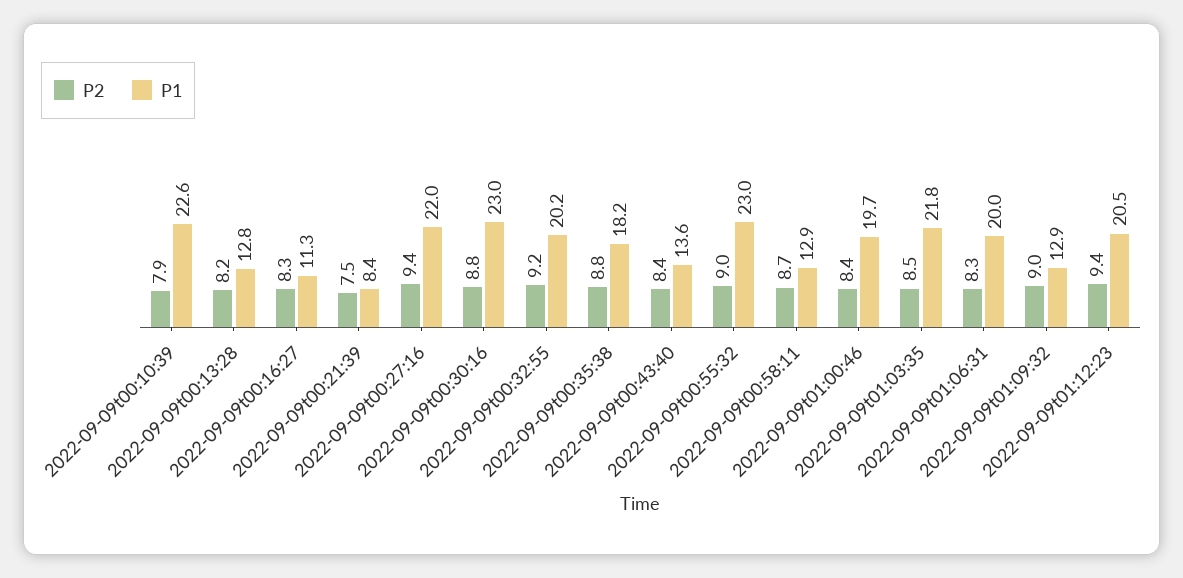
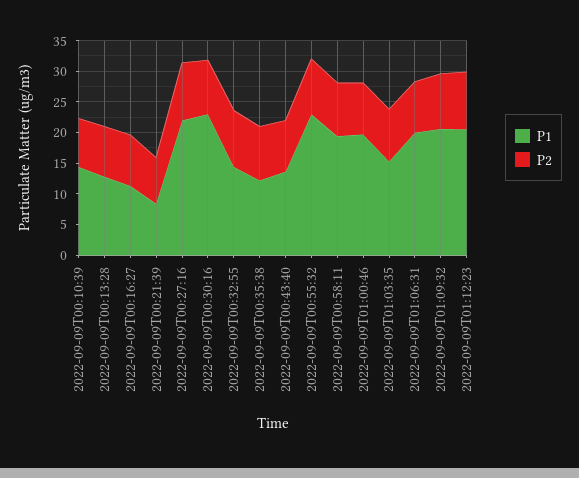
  {
    "P2": {
      "2022-09-09t00:10:39": 7.9,
      "2022-09-09t00:13:28": 8.2,
      "2022-09-09t00:16:27": 8.3,
      "2022-09-09t00:21:39": 7.5,
      "2022-09-09t00:27:16": 9.4,
      "2022-09-09t00:30:16": 8.8,
      "2022-09-09t00:32:55": 9.2,
      "2022-09-09t00:35:38": 8.8,
      "2022-09-09t00:43:40": 8.4,
      "2022-09-09t00:55:32": 9,
      "2022-09-09t00:58:11": 8.7,
      "2022-09-09t01:00:46": 8.4,
      "2022-09-09t01:03:35": 8.5,
      "2022-09-09t01:06:31": 8.3,
      "2022-09-09t01:09:32": 9,
      "2022-09-09t01:12:23": 9.4
    },
    "P1": {
-     "2022-09-09t00:10:39": 22.6,
+     "2022-09-09t00:10:39": 15,
      "2022-09-09t00:13:28": 12.8,
      "2022-09-09t00:16:27": 11.3,
      "2022-09-09t00:21:39": 8.4,
      "2022-09-09t00:27:16": 22,
      "2022-09-09t00:30:16": 23,
-     "2022-09-09t00:32:55": 20.2,
+     "2022-09-09t00:32:55": 15,
-     "2022-09-09t00:35:38": 18.2,
+     "2022-09-09t00:35:38": 12.5,
      "2022-09-09t00:43:40": 13.6,
      "2022-09-09t00:55:32": 23,
-     "2022-09-09t00:58:11": 12.9,
+     "2022-09-09t00:58:11": 20,
      "2022-09-09t01:00:46": 19.7,
-     "2022-09-09t01:03:35": 21.8,
+     "2022-09-09t01:03:35": 15,
      "2022-09-09t01:06:31": 20,
-     "2022-09-09t01:09:32": 12.9,
+     "2022-09-09t01:09:32": 20,
      "2022-09-09t01:12:23": 20.5
    }
  }

